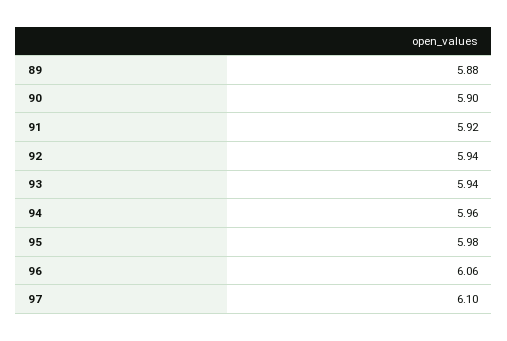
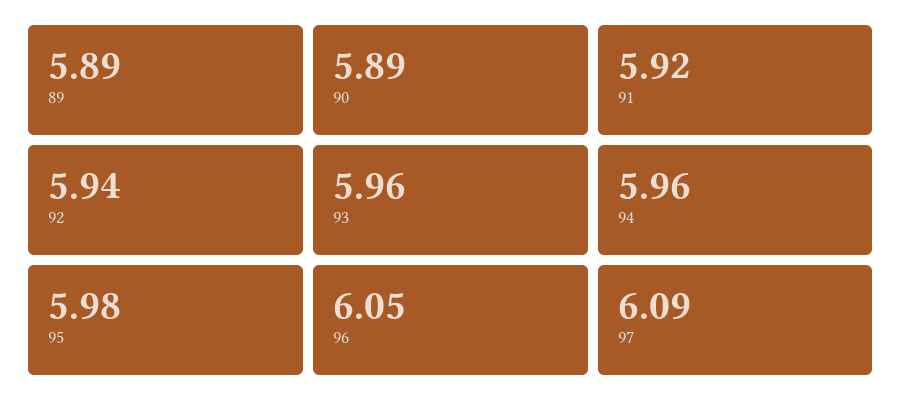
  {
-   "89": 5.88,
+   "89": 5.89,
-   "90": 5.9,
+   "90": 5.89,
    "91": 5.92,
    "92": 5.94,
-   "93": 5.94,
+   "93": 5.96,
    "94": 5.96,
    "95": 5.98,
-   "96": 6.06,
+   "96": 6.05,
-   "97": 6.1
+   "97": 6.09
  }

